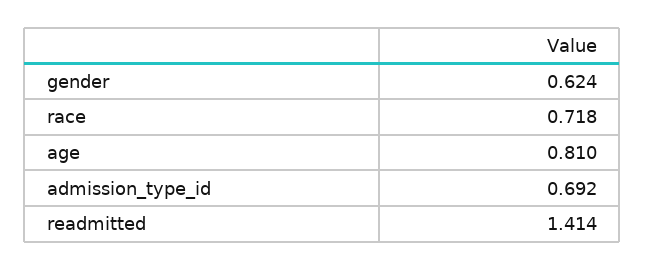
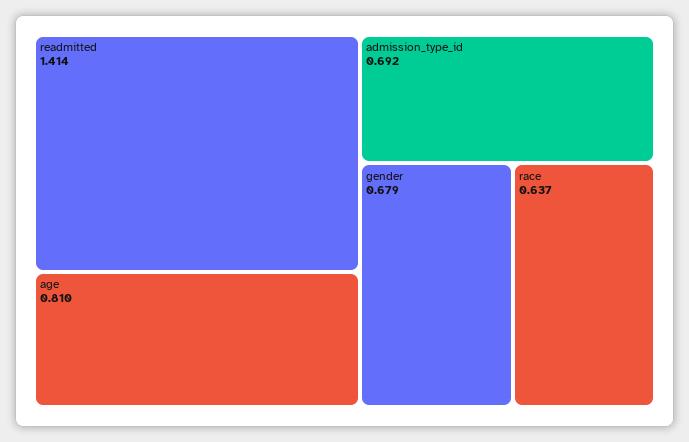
  {
-   "gender": 0.624,
+   "gender": 0.679,
-   "race": 0.718,
+   "race": 0.637,
    "age": 0.81,
    "admission_type_id": 0.692,
    "readmitted": 1.414
  }

